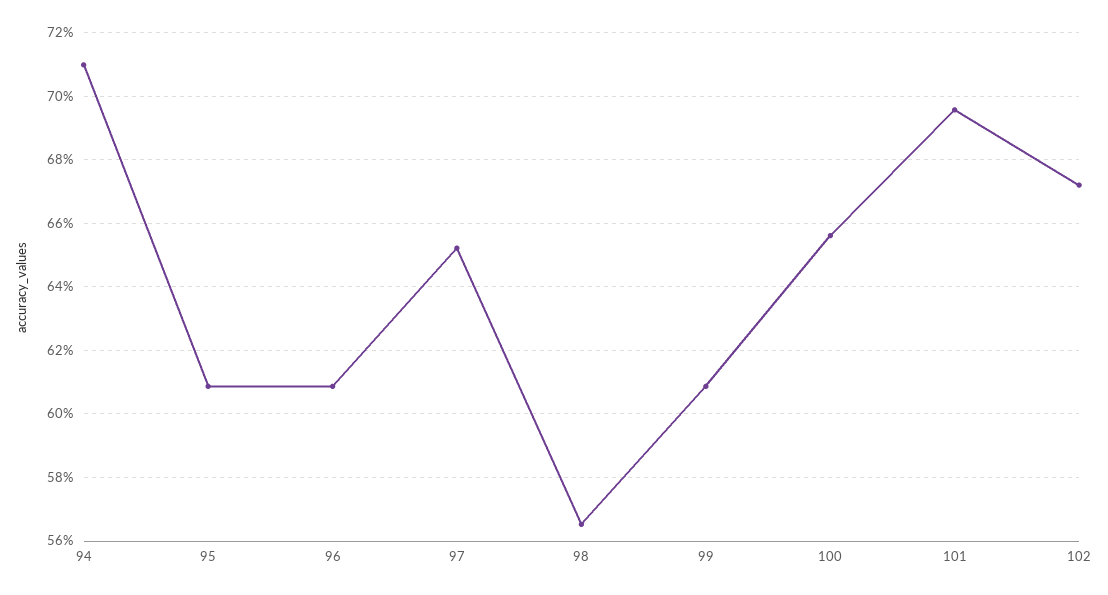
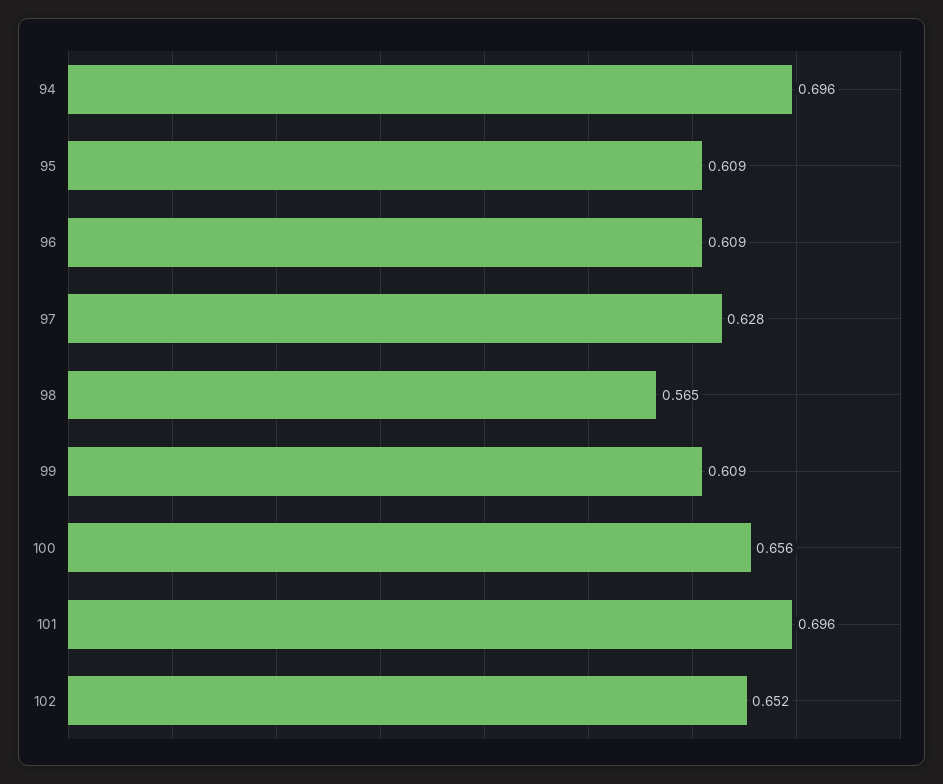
  {
-   "94": 0.71,
+   "94": 0.696,
    "95": 0.609,
    "96": 0.609,
-   "97": 0.652,
+   "97": 0.628,
    "98": 0.565,
    "99": 0.609,
    "100": 0.656,
    "101": 0.696,
-   "102": 0.672
+   "102": 0.652
  }

